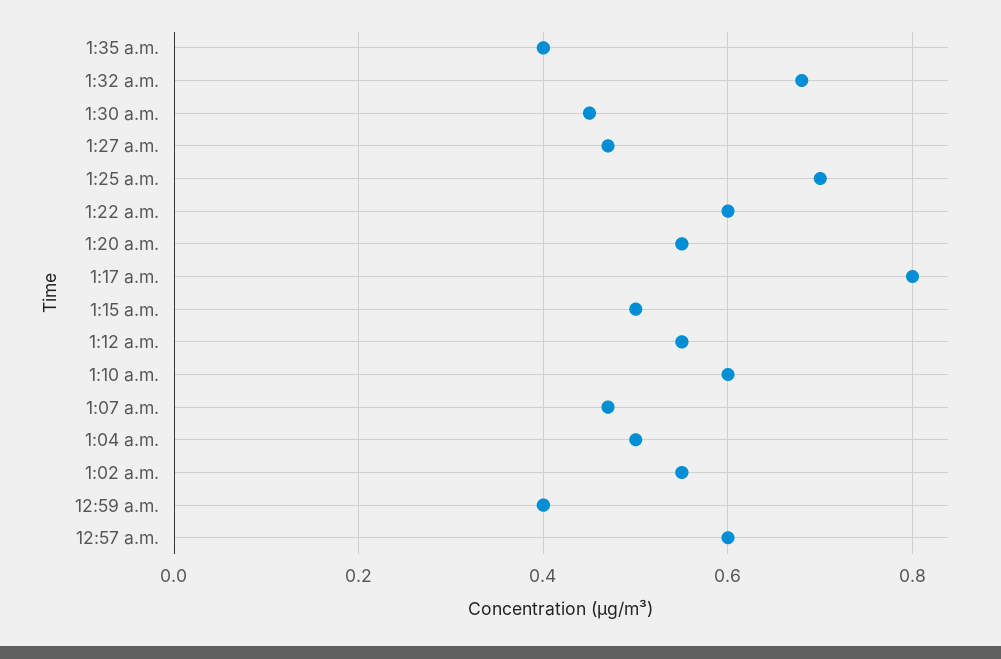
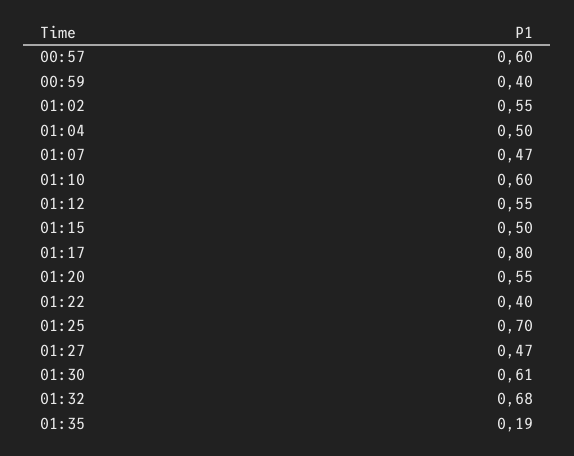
  {
-   "1:35 a.m.": 0.4,
+   "1:35 a.m.": 0.19,
    "1:32 a.m.": 0.68,
-   "1:30 a.m.": 0.45,
+   "1:30 a.m.": 0.61,
    "1:27 a.m.": 0.47,
    "1:25 a.m.": 0.7,
-   "1:22 a.m.": 0.6,
+   "1:22 a.m.": 0.4,
    "1:20 a.m.": 0.55,
    "1:17 a.m.": 0.8,
    "1:15 a.m.": 0.5,
    "1:12 a.m.": 0.55,
    "1:10 a.m.": 0.6,
    "1:07 a.m.": 0.47,
    "1:04 a.m.": 0.5,
    "1:02 a.m.": 0.55,
    "12:59 a.m.": 0.4,
    "12:57 a.m.": 0.6
  }

